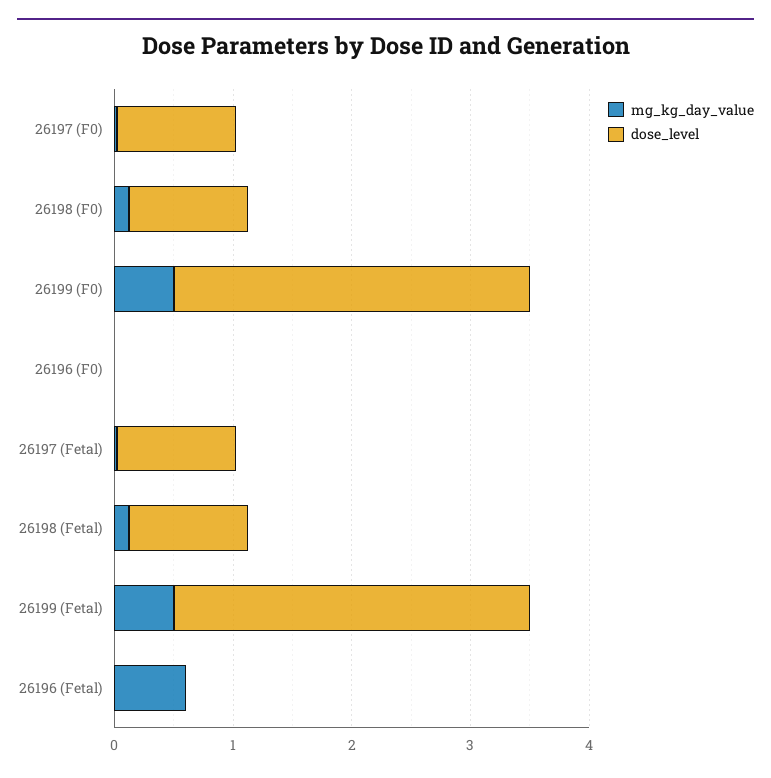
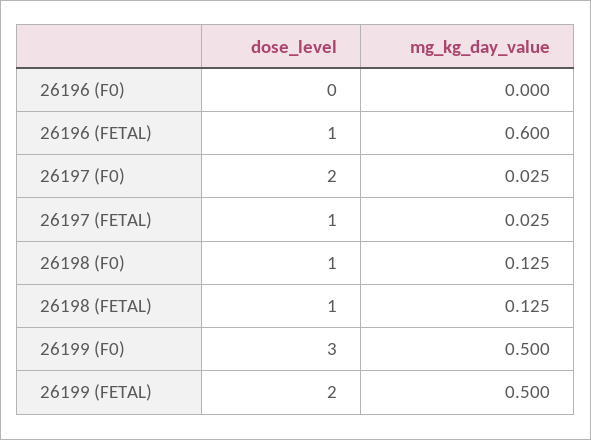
  {
    "mg_kg_day_value": {
      "26197 (F0)": 0.025,
      "26198 (F0)": 0.125,
      "26199 (F0)": 0.5,
      "26196 (F0)": 0,
      "26197 (Fetal)": 0.025,
      "26198 (Fetal)": 0.125,
      "26199 (Fetal)": 0.5,
      "26196 (Fetal)": 0.6
    },
    "dose_level": {
-     "26197 (F0)": 1,
+     "26197 (F0)": 2,
      "26198 (F0)": 1,
      "26199 (F0)": 3,
      "26196 (F0)": 0,
      "26197 (Fetal)": 1,
      "26198 (Fetal)": 1,
-     "26199 (Fetal)": 3,
+     "26199 (Fetal)": 2,
-     "26196 (Fetal)": 0
+     "26196 (Fetal)": 1
    }
  }

